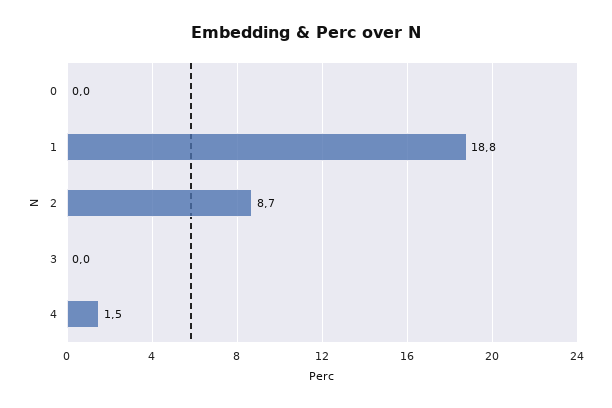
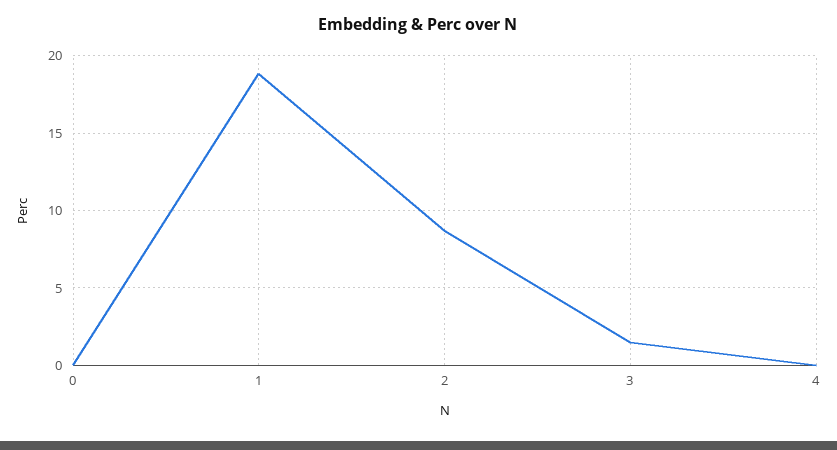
  {
    "0": 0,
    "1": 18.8,
    "2": 8.7,
-   "3": 0,
+   "3": 1.5,
-   "4": 1.5
+   "4": 0
  }

